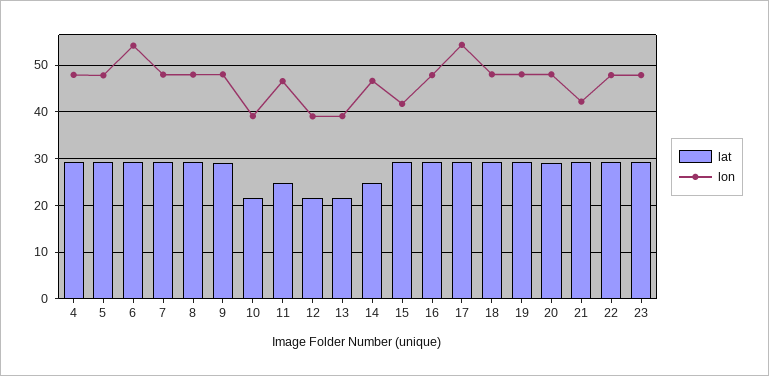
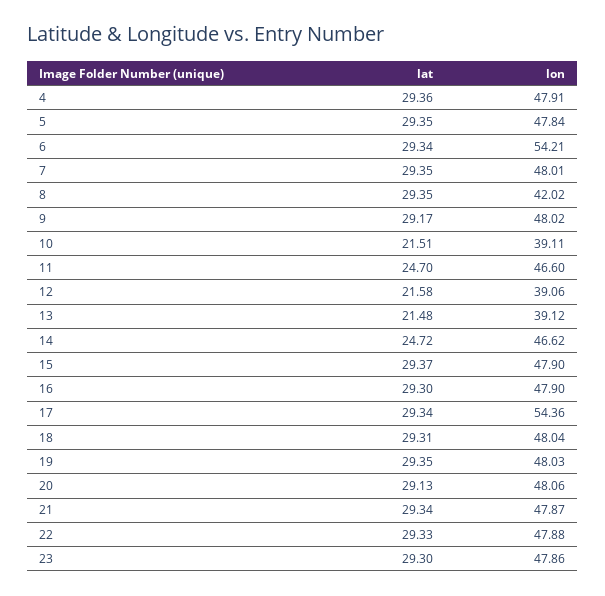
  {
    "lat": {
      "4": 29.36,
      "5": 29.35,
      "6": 29.34,
      "7": 29.35,
      "8": 29.35,
      "9": 29.17,
      "10": 21.51,
      "11": 24.7,
      "12": 21.58,
      "13": 21.48,
      "14": 24.72,
      "15": 29.37,
      "16": 29.3,
      "17": 29.34,
      "18": 29.31,
      "19": 29.35,
      "20": 29.13,
      "21": 29.34,
      "22": 29.33,
      "23": 29.3
    },
    "lon": {
      "4": 47.91,
      "5": 47.84,
      "6": 54.21,
      "7": 48.01,
-     "8": 48,
+     "8": 42.02,
      "9": 48.02,
      "10": 39.11,
      "11": 46.6,
      "12": 39.06,
      "13": 39.12,
      "14": 46.62,
-     "15": 42,
+     "15": 47.9,
      "16": 47.9,
      "17": 54.36,
      "18": 48.04,
      "19": 48.03,
      "20": 48.06,
-     "21": 42,
+     "21": 47.87,
      "22": 47.88,
      "23": 47.86
    }
  }

